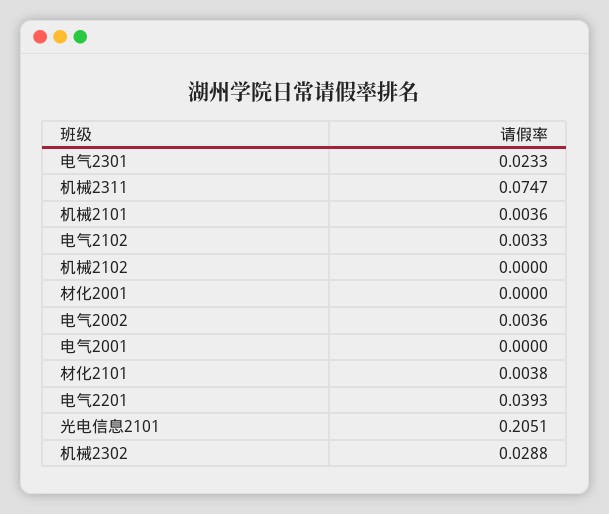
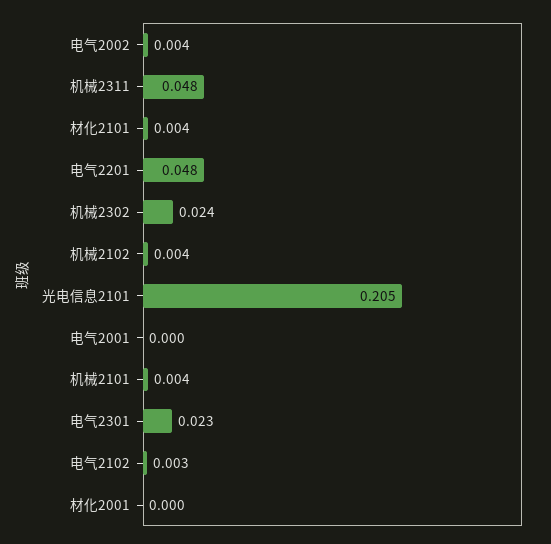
  {
    "电气2301": 0.0233,
-   "机械2311": 0.0747,
+   "机械2311": 0.048,
    "机械2101": 0.0036,
    "电气2102": 0.0033,
-   "机械2102": 0,
+   "机械2102": 0.004,
    "材化2001": 0,
    "电气2002": 0.0036,
    "电气2001": 0,
    "材化2101": 0.0038,
-   "电气2201": 0.0393,
+   "电气2201": 0.048,
    "光电信息2101": 0.2051,
-   "机械2302": 0.0288
+   "机械2302": 0.024
  }

